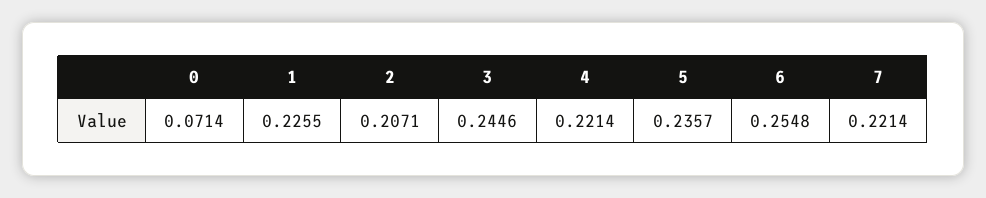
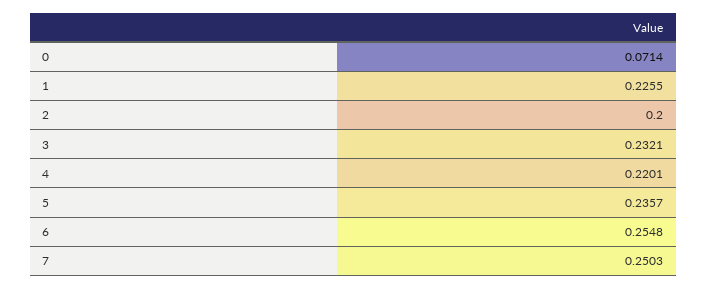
  {
    "0": 0.0714,
    "1": 0.2255,
-   "2": 0.2071,
+   "2": 0.2,
-   "3": 0.2446,
+   "3": 0.2321,
-   "4": 0.2214,
+   "4": 0.2201,
    "5": 0.2357,
    "6": 0.2548,
-   "7": 0.2214
+   "7": 0.2503
  }

